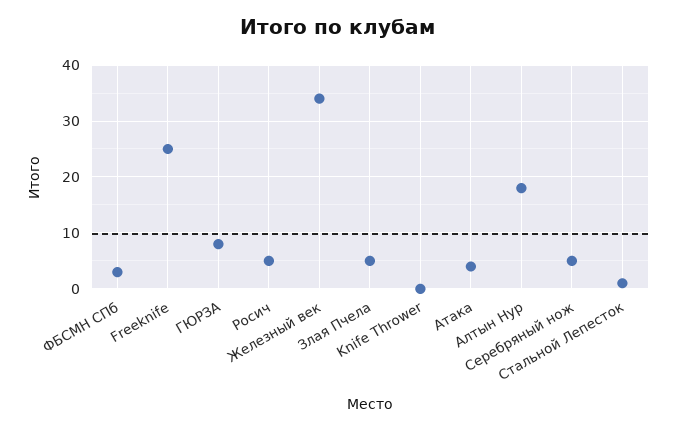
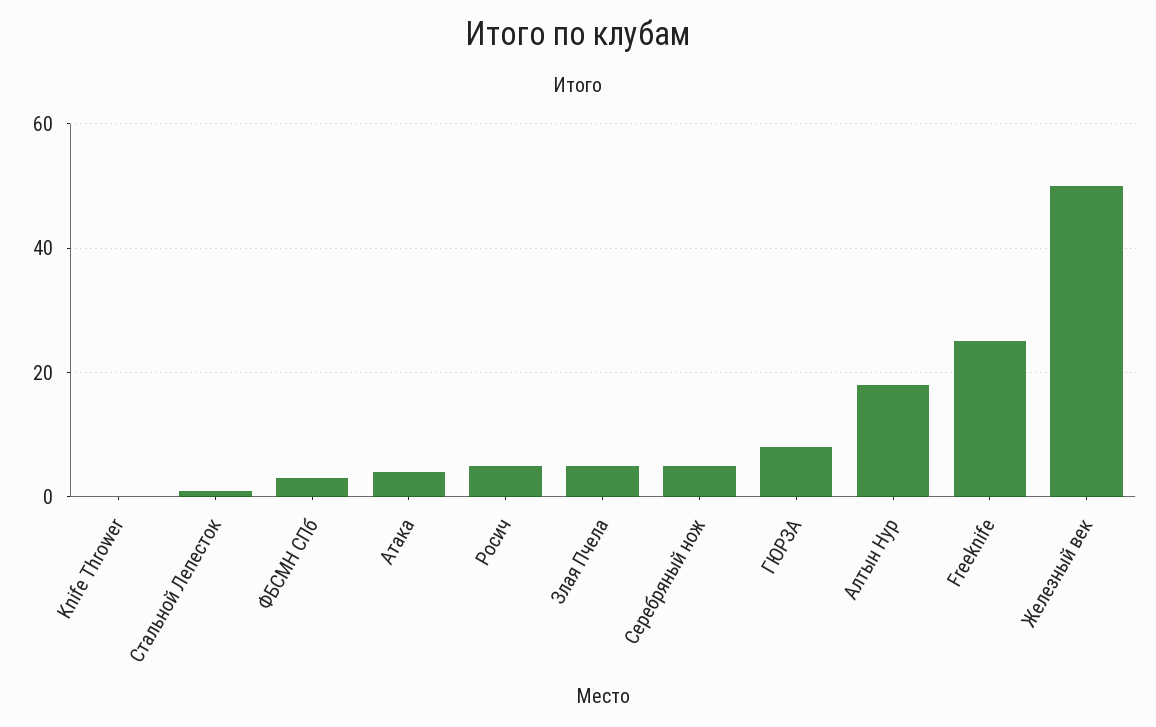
  {
    "ФБСМН СПб": 5,
    "Freeknife": 25,
    "ГЮРЗА": 10,
    "Росич": 5,
-   "Железный век": 35,
+   "Железный век": 50,
    "Злая Пчела": 5,
    "Knife Thrower": 0,
    "Атака": 5,
    "Алтын Нур": 20,
    "Серебряный нож": 5,
    "Стальной Лепесток": 0
  }

